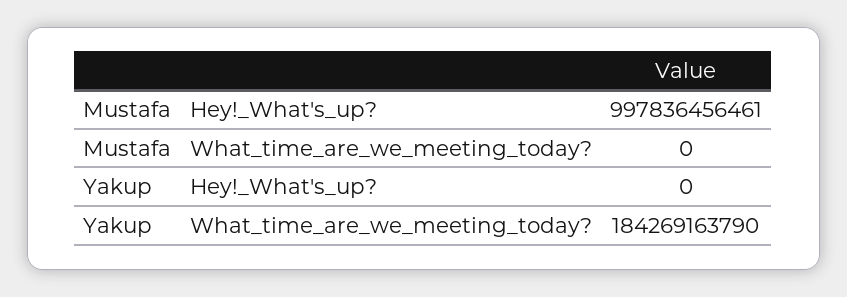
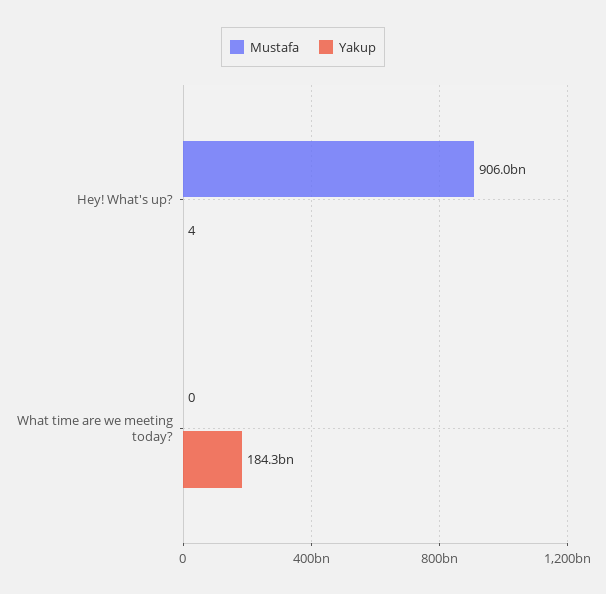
  {
    "Mustafa": {
-     "Hey!_What's_up?": 997836456461,
+     "Hey!_What's_up?": 906000000000,
      "What_time_are_we_meeting_today?": 0
    },
    "Yakup": {
-     "Hey!_What's_up?": 0,
+     "Hey!_What's_up?": 4,
      "What_time_are_we_meeting_today?": 184269163790
    }
  }

